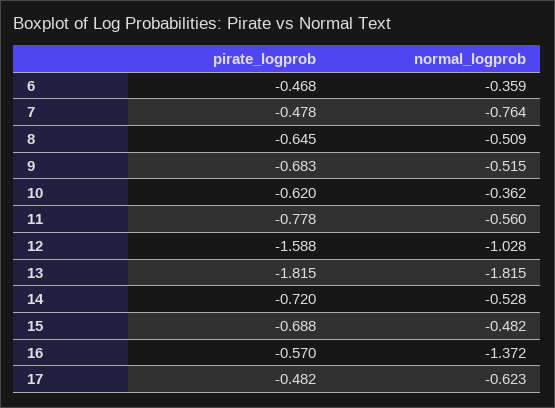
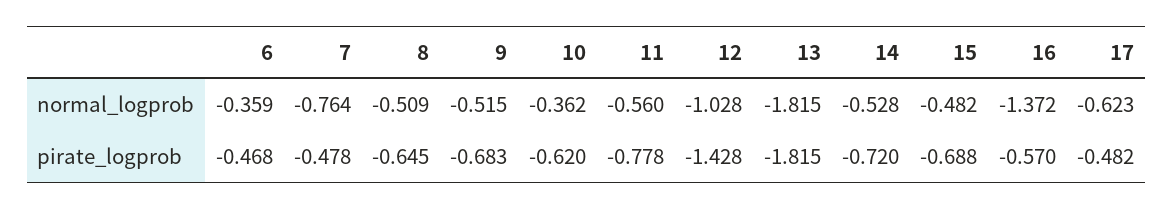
  {
    "pirate_logprob": {
      "6": -0.468,
      "7": -0.478,
      "8": -0.645,
      "9": -0.683,
      "10": -0.62,
      "11": -0.778,
-     "12": -1.588,
+     "12": -1.428,
      "13": -1.815,
      "14": -0.72,
      "15": -0.688,
      "16": -0.57,
      "17": -0.482
    },
    "normal_logprob": {
      "6": -0.359,
      "7": -0.764,
      "8": -0.509,
      "9": -0.515,
      "10": -0.362,
      "11": -0.56,
      "12": -1.028,
      "13": -1.815,
      "14": -0.528,
      "15": -0.482,
      "16": -1.372,
      "17": -0.623
    }
  }

